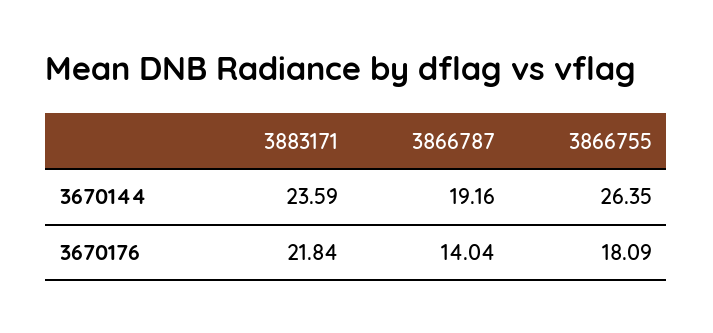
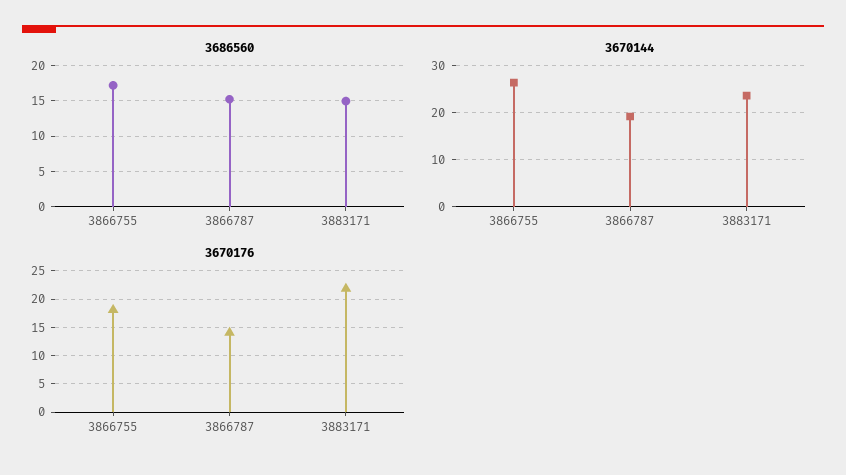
  {
    "3670144": {
      "3883171": 23.59,
      "3866787": 19.16,
      "3866755": 26.35
    },
    "3670176": {
      "3883171": 21.84,
      "3866787": 14.04,
      "3866755": 18.09
-   }
+   },
+   "3686560": {
+     "3866755": 17,
+     "3866787": 15,
+     "3883171": 15
+   }
  }

